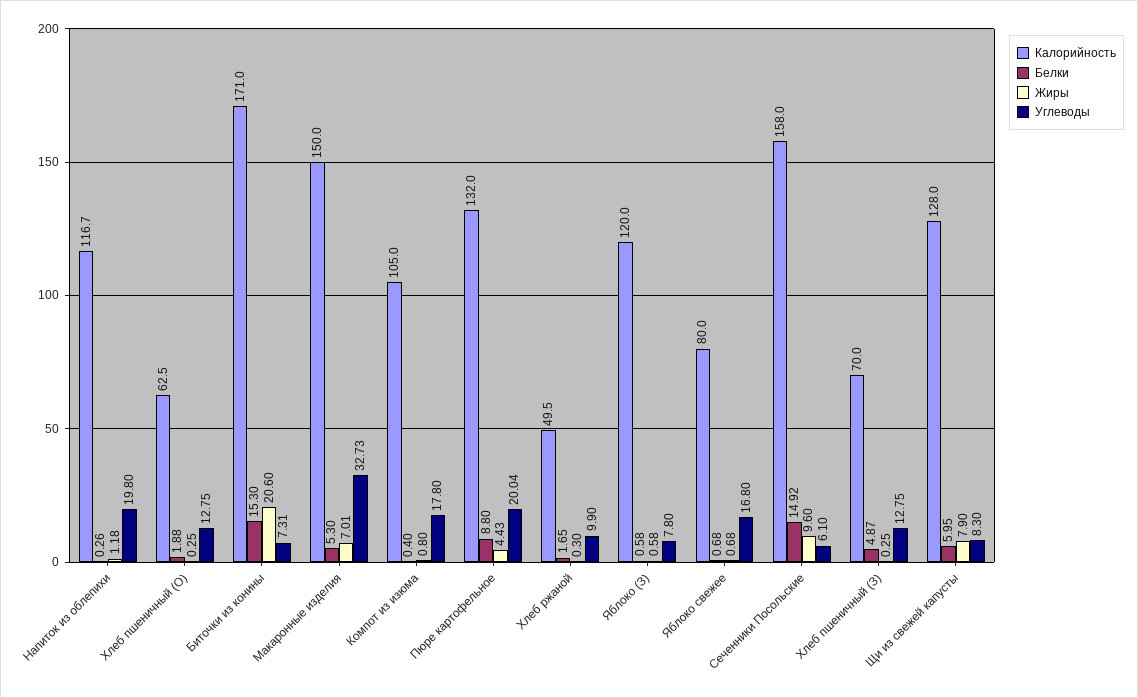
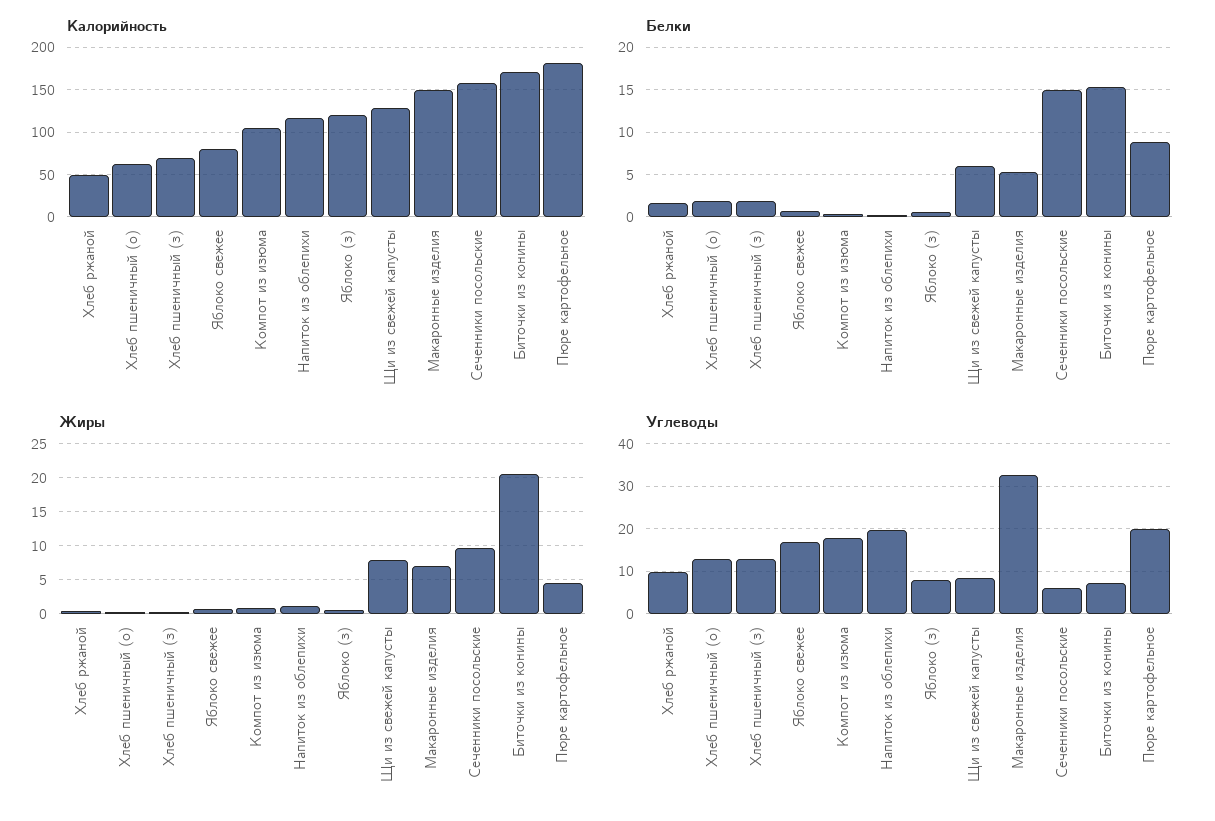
  {
    "Калорийность": {
      "Напиток из облепихи": 116.7,
      "Хлеб пшеничный (О)": 62.5,
      "Биточки из конины": 171,
      "Макаронные изделия": 150,
      "Компот из изюма": 105,
-     "Пюре картофельное": 132,
+     "Пюре картофельное": 180,
      "Хлеб ржаной": 49.5,
      "Яблоко (З)": 120,
      "Яблоко свежее": 80,
      "Сеченники Посольские": 158,
      "Хлеб пшеничный (З)": 70,
      "Щи из свежей капусты": 128
    },
    "Белки": {
      "Напиток из облепихи": 0.26,
      "Хлеб пшеничный (О)": 1.88,
      "Биточки из конины": 15.3,
      "Макаронные изделия": 5.3,
      "Компот из изюма": 0.4,
      "Пюре картофельное": 8.8,
      "Хлеб ржаной": 1.65,
      "Яблоко (З)": 0.58,
      "Яблоко свежее": 0.68,
      "Сеченники Посольские": 14.92,
-     "Хлеб пшеничный (З)": 4.87,
+     "Хлеб пшеничный (З)": 2,
      "Щи из свежей капусты": 5.95
    },
    "Жиры": {
      "Напиток из облепихи": 1.18,
      "Хлеб пшеничный (О)": 0.25,
      "Биточки из конины": 20.6,
      "Макаронные изделия": 7.01,
      "Компот из изюма": 0.8,
      "Пюре картофельное": 4.43,
      "Хлеб ржаной": 0.3,
      "Яблоко (З)": 0.58,
      "Яблоко свежее": 0.68,
      "Сеченники Посольские": 9.6,
      "Хлеб пшеничный (З)": 0.25,
      "Щи из свежей капусты": 7.9
    },
    "Углеводы": {
      "Напиток из облепихи": 19.8,
      "Хлеб пшеничный (О)": 12.75,
      "Биточки из конины": 7.31,
      "Макаронные изделия": 32.73,
      "Компот из изюма": 17.8,
      "Пюре картофельное": 20.04,
      "Хлеб ржаной": 9.9,
      "Яблоко (З)": 7.8,
      "Яблоко свежее": 16.8,
      "Сеченники Посольские": 6.1,
      "Хлеб пшеничный (З)": 12.75,
      "Щи из свежей капусты": 8.3
    }
  }

